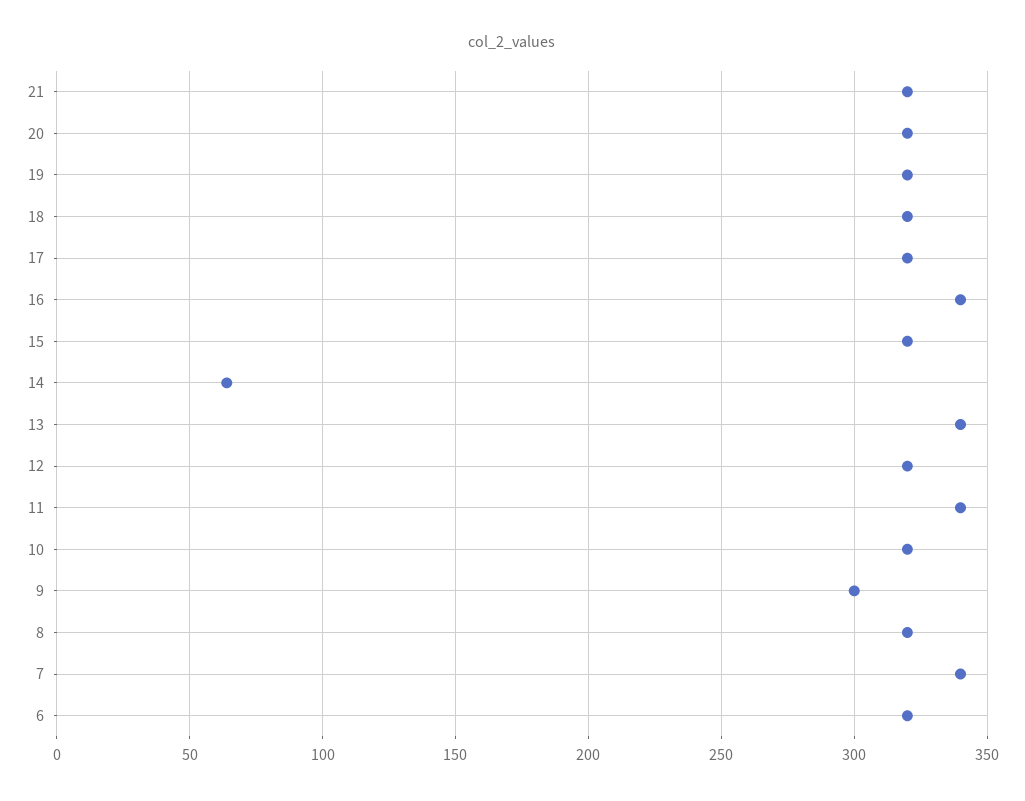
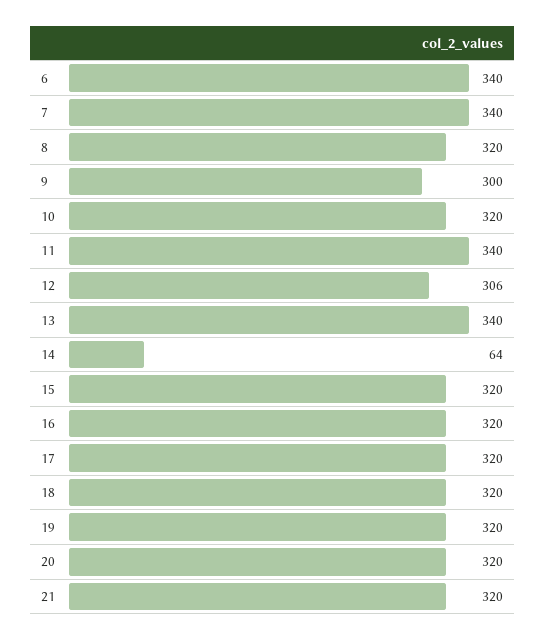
  {
    "21": 320,
    "20": 320,
    "19": 320,
    "18": 320,
    "17": 320,
-   "16": 340,
+   "16": 320,
    "15": 320,
    "14": 64,
    "13": 340,
-   "12": 320,
+   "12": 306,
    "11": 340,
    "10": 320,
    "9": 300,
    "8": 320,
    "7": 340,
-   "6": 320
+   "6": 340
  }

